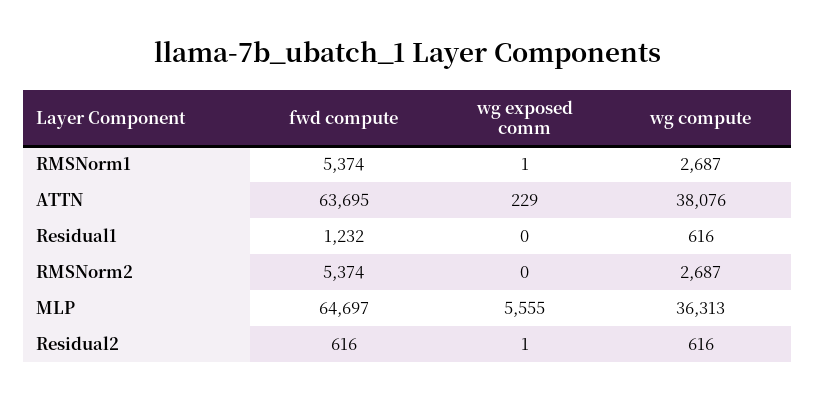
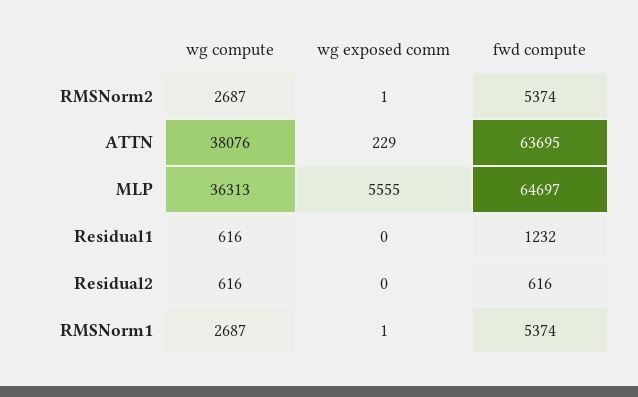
  {
    "fwd compute": {
      "RMSNorm1": 5374,
      "ATTN": 63695,
      "Residual1": 1232,
      "RMSNorm2": 5374,
      "MLP": 64697,
      "Residual2": 616
    },
    "wg exposed comm": {
      "RMSNorm1": 1,
      "ATTN": 229,
      "Residual1": 0,
-     "RMSNorm2": 0,
+     "RMSNorm2": 1,
      "MLP": 5555,
-     "Residual2": 1
+     "Residual2": 0
    },
    "wg compute": {
      "RMSNorm1": 2687,
      "ATTN": 38076,
      "Residual1": 616,
      "RMSNorm2": 2687,
      "MLP": 36313,
      "Residual2": 616
    }
  }

